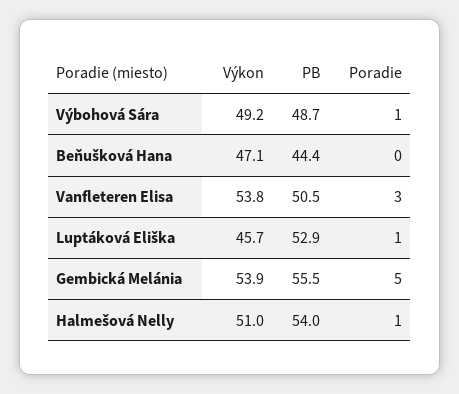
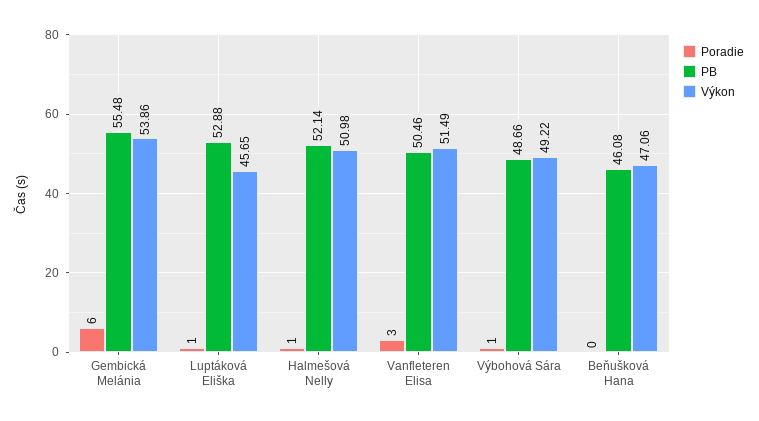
  {
    "Výkon": {
      "Výbohová Sára": 49.22,
      "Beňušková Hana": 47.06,
-     "Vanfleteren Elisa": 53.8,
+     "Vanfleteren Elisa": 51.49,
      "Luptáková Eliška": 45.65,
      "Gembická Melánia": 53.86,
      "Halmešová Nelly": 50.98
    },
    "PB": {
      "Výbohová Sára": 48.66,
-     "Beňušková Hana": 44.4,
+     "Beňušková Hana": 46.08,
      "Vanfleteren Elisa": 50.46,
      "Luptáková Eliška": 52.88,
      "Gembická Melánia": 55.48,
-     "Halmešová Nelly": 54
+     "Halmešová Nelly": 52.14
    },
    "Poradie": {
      "Výbohová Sára": 1,
      "Beňušková Hana": 0,
      "Vanfleteren Elisa": 3,
      "Luptáková Eliška": 1,
-     "Gembická Melánia": 5,
+     "Gembická Melánia": 6,
      "Halmešová Nelly": 1
    }
  }

